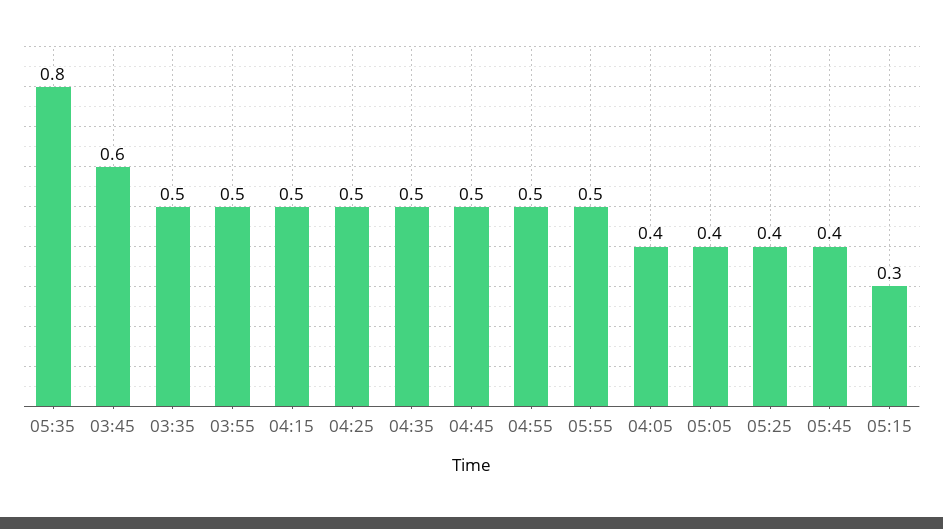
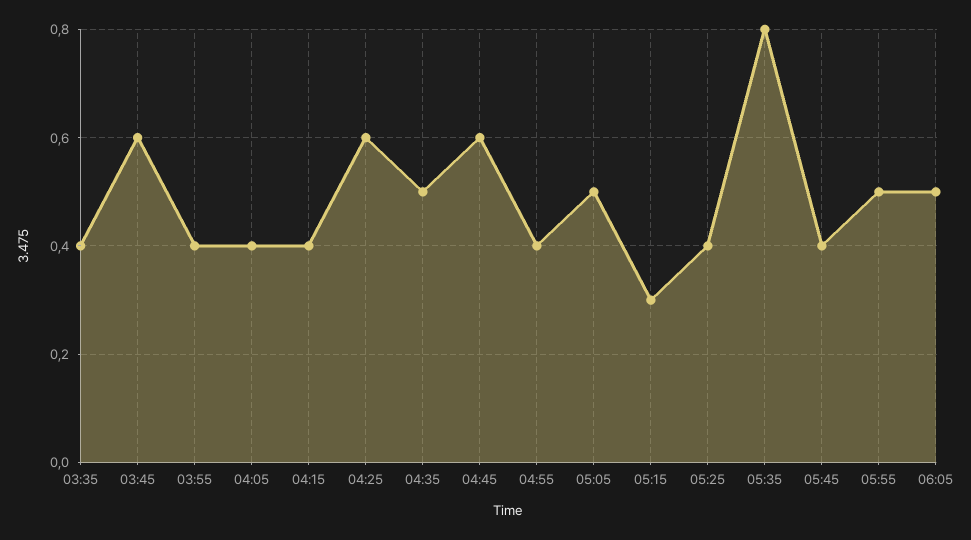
  {
    "05:35": 0.8,
    "03:45": 0.6,
-   "03:35": 0.5,
+   "03:35": 0.4,
-   "03:55": 0.5,
+   "03:55": 0.4,
-   "04:15": 0.5,
+   "04:15": 0.4,
-   "04:25": 0.5,
+   "04:25": 0.6,
    "04:35": 0.5,
-   "04:45": 0.5,
+   "04:45": 0.6,
-   "04:55": 0.5,
+   "04:55": 0.4,
    "05:55": 0.5,
    "04:05": 0.4,
-   "05:05": 0.4,
+   "05:05": 0.5,
    "05:25": 0.4,
    "05:45": 0.4,
-   "05:15": 0.3
+   "05:15": 0.3,
+   "06:05": 0.5
  }

